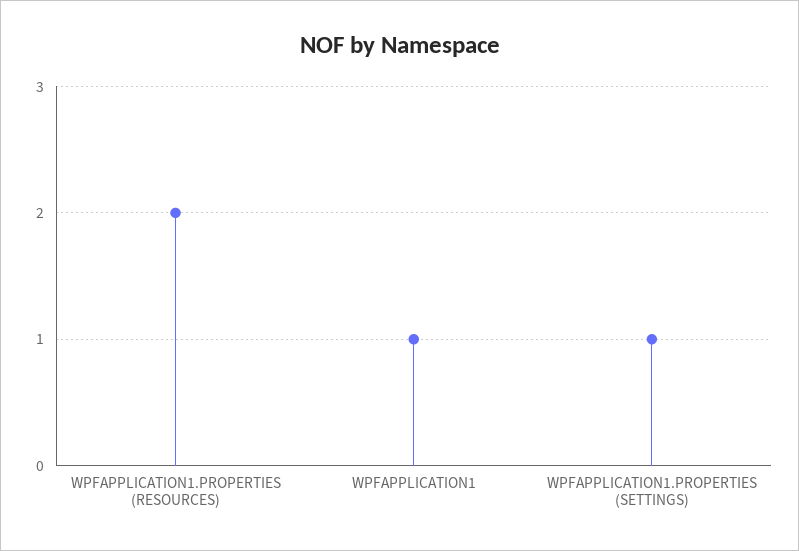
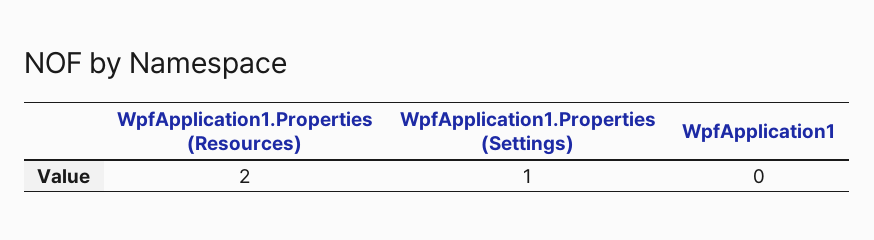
  {
    "WPFAPPLICATION1.PROPERTIES (RESOURCES)": 2,
-   "WPFAPPLICATION1": 1,
+   "WPFAPPLICATION1": 0,
    "WPFAPPLICATION1.PROPERTIES (SETTINGS)": 1
  }

